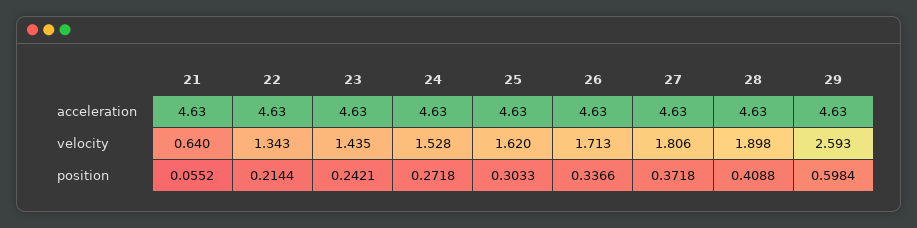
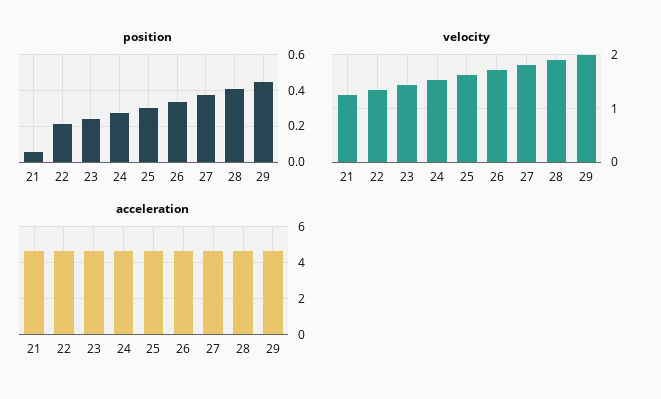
  {
    "acceleration": {
      "21": 4.63,
      "22": 4.63,
      "23": 4.63,
      "24": 4.63,
      "25": 4.63,
      "26": 4.63,
      "27": 4.63,
      "28": 4.63,
      "29": 4.63
    },
    "velocity": {
-     "21": 0.64,
+     "21": 1.2,
      "22": 1.343,
      "23": 1.435,
      "24": 1.528,
      "25": 1.62,
      "26": 1.713,
      "27": 1.806,
      "28": 1.898,
-     "29": 2.593
+     "29": 2
    },
    "position": {
      "21": 0.0552,
      "22": 0.2144,
      "23": 0.2421,
      "24": 0.2718,
      "25": 0.3033,
      "26": 0.3366,
      "27": 0.3718,
      "28": 0.4088,
-     "29": 0.5984
+     "29": 0.45
    }
  }

